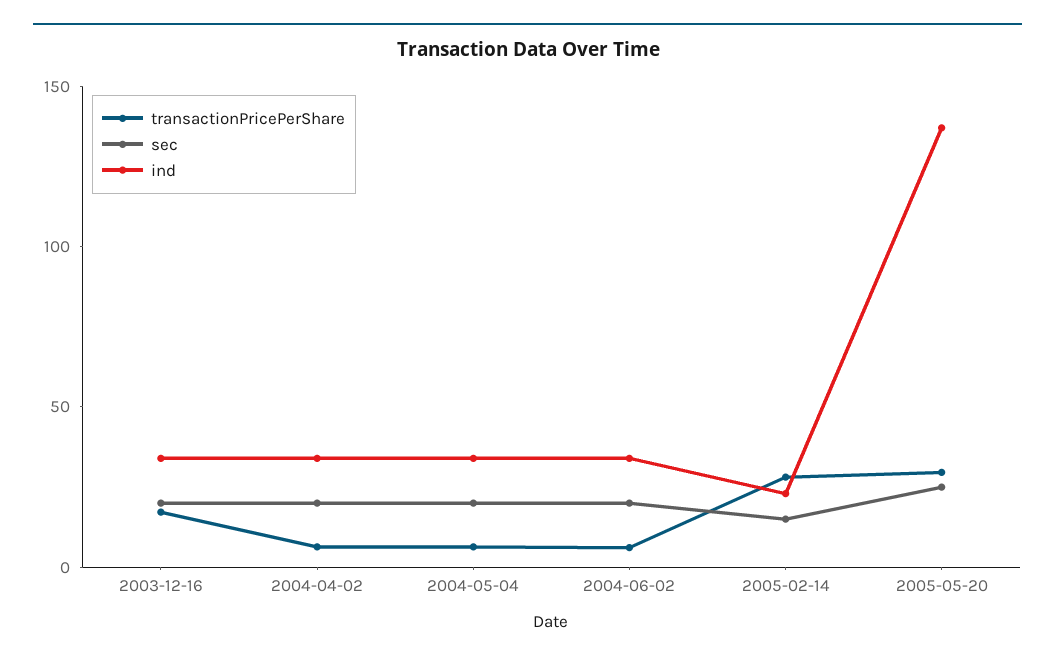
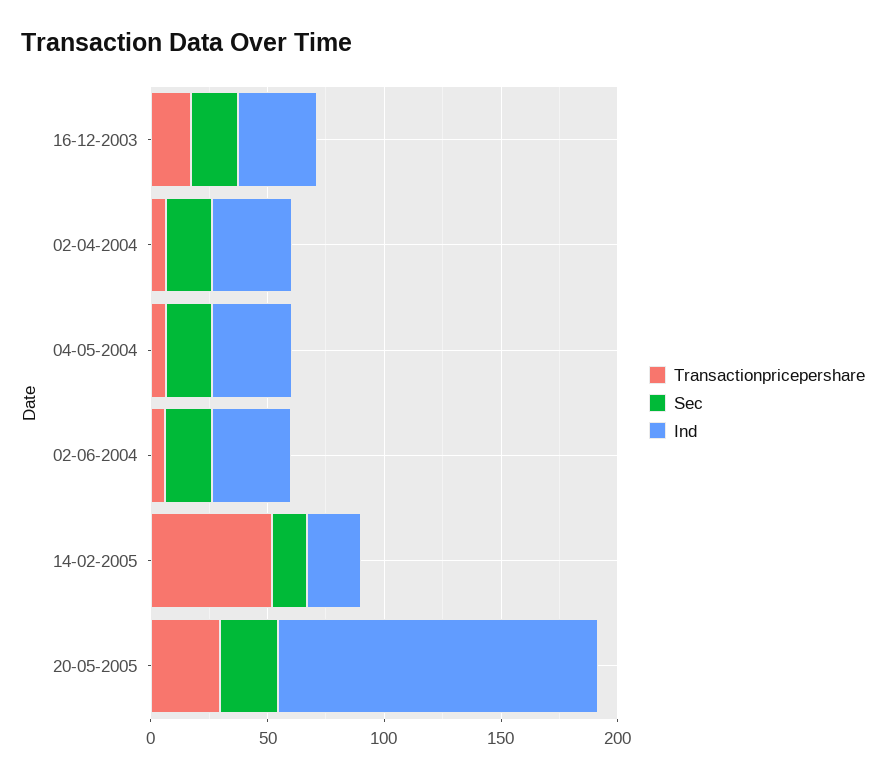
  {
    "transactionPricePerShare": {
      "2003-12-16": 20,
      "2004-04-02": 10,
      "2004-05-04": 10,
      "2004-06-02": 10,
-     "2005-02-14": 30,
+     "2005-02-14": 50,
      "2005-05-20": 30
    },
    "sec": {
      "2003-12-16": 20,
      "2004-04-02": 20,
      "2004-05-04": 20,
      "2004-06-02": 20,
      "2005-02-14": 20,
      "2005-05-20": 30
    },
    "ind": {
      "2003-12-16": 30,
      "2004-04-02": 30,
      "2004-05-04": 30,
      "2004-06-02": 30,
      "2005-02-14": 20,
      "2005-05-20": 140
    }
  }

